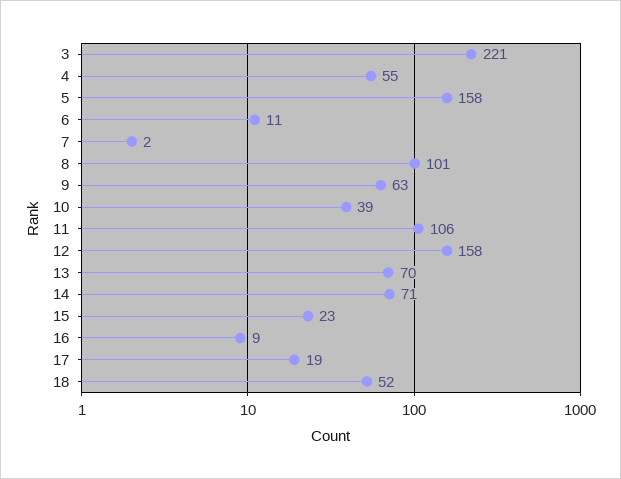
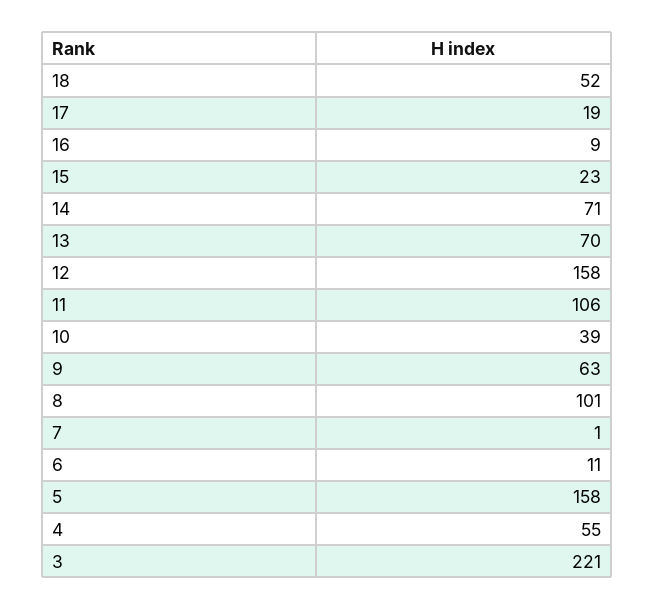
  {
    "3": 221,
    "4": 55,
    "5": 158,
    "6": 11,
-   "7": 2,
+   "7": 1,
    "8": 101,
    "9": 63,
    "10": 39,
    "11": 106,
    "12": 158,
    "13": 70,
    "14": 71,
    "15": 23,
    "16": 9,
    "17": 19,
    "18": 52
  }

